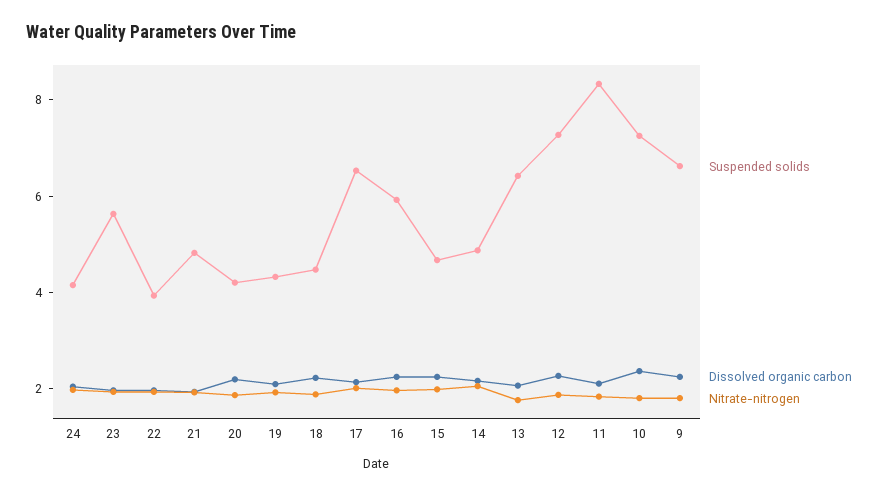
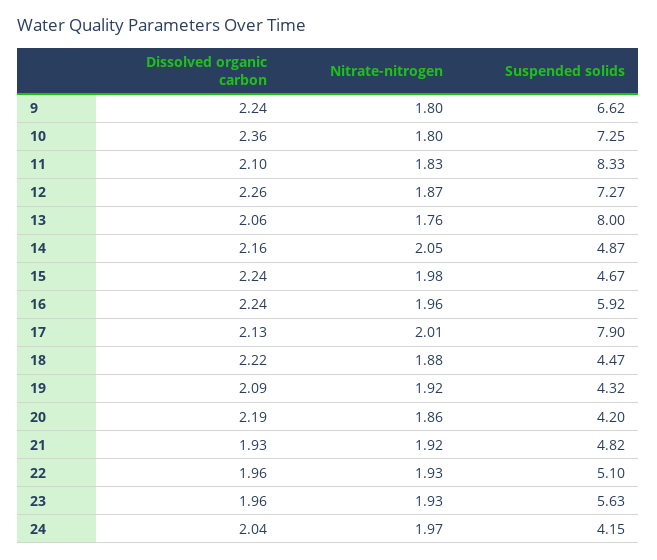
  {
    "Suspended solids": {
      "24": 4.15,
      "23": 5.63,
-     "22": 4,
+     "22": 5.1,
      "21": 4.82,
      "20": 4.2,
      "19": 4.32,
      "18": 4.47,
-     "17": 6.5,
+     "17": 7.9,
      "16": 5.92,
      "15": 4.67,
      "14": 4.87,
-     "13": 6.5,
+     "13": 8,
      "12": 7.27,
      "11": 8.33,
      "10": 7.25,
      "9": 6.62
    },
    "Dissolved organic carbon": {
      "24": 2.04,
      "23": 1.96,
      "22": 1.96,
      "21": 1.93,
      "20": 2.19,
      "19": 2.09,
      "18": 2.22,
      "17": 2.13,
      "16": 2.24,
      "15": 2.24,
      "14": 2.16,
      "13": 2.06,
      "12": 2.26,
      "11": 2.1,
      "10": 2.36,
      "9": 2.24
    },
    "Nitrate-nitrogen": {
      "24": 1.97,
      "23": 1.93,
      "22": 1.93,
      "21": 1.92,
      "20": 1.86,
      "19": 1.92,
      "18": 1.88,
      "17": 2.01,
      "16": 1.96,
      "15": 1.98,
      "14": 2.05,
      "13": 1.76,
      "12": 1.87,
      "11": 1.83,
      "10": 1.8,
      "9": 1.8
    }
  }

